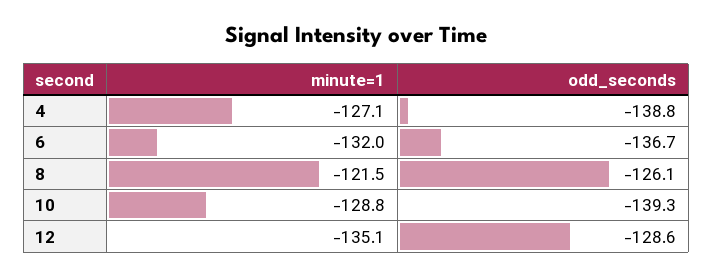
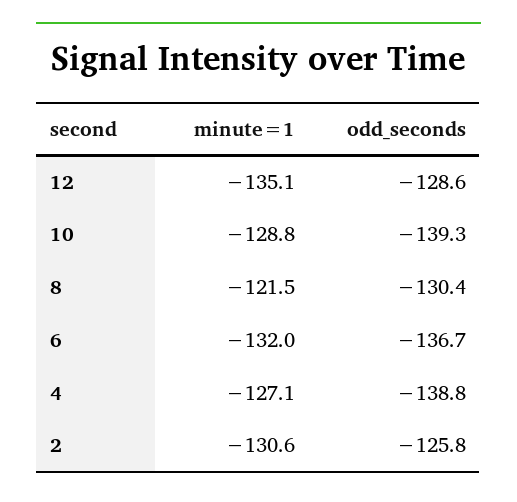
  {
    "minute=1": {
      "4": -127.1,
      "6": -132,
      "8": -121.5,
      "10": -128.8,
-     "12": -135.1
+     "12": -135.1,
+     "2": -130.6
    },
    "odd_seconds": {
      "4": -138.8,
      "6": -136.7,
-     "8": -126.1,
+     "8": -130.4,
      "10": -139.3,
-     "12": -128.6
+     "12": -128.6,
+     "2": -125.8
    }
  }

